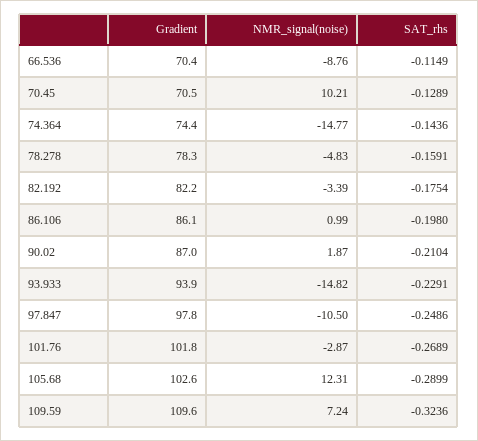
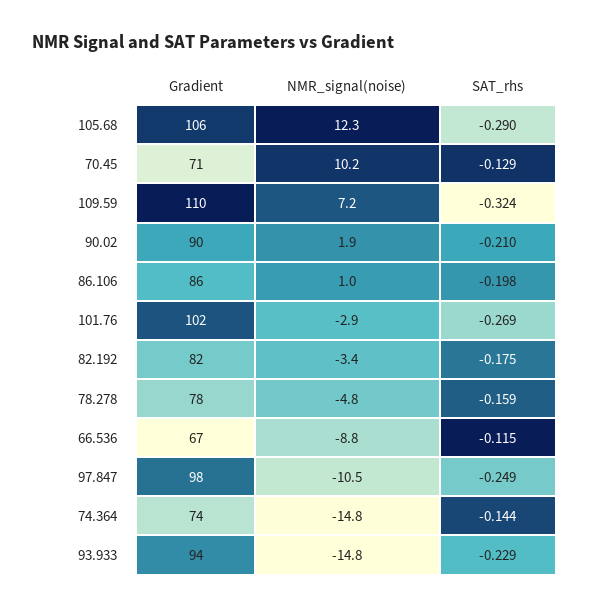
  {
    "Gradient": {
-     "66.536": 70.4,
+     "66.536": 67,
      "70.45": 70.5,
      "74.364": 74.4,
      "78.278": 78.3,
      "82.192": 82.2,
      "86.106": 86.1,
-     "90.02": 87,
+     "90.02": 90,
      "93.933": 93.9,
      "97.847": 97.8,
      "101.76": 101.8,
-     "105.68": 102.6,
+     "105.68": 106,
      "109.59": 109.6
    },
    "NMR_signal(noise)": {
      "66.536": -8.76,
      "70.45": 10.21,
      "74.364": -14.77,
      "78.278": -4.83,
      "82.192": -3.39,
      "86.106": 0.99,
      "90.02": 1.87,
      "93.933": -14.82,
      "97.847": -10.5,
      "101.76": -2.87,
      "105.68": 12.31,
      "109.59": 7.24
    },
    "SAT_rhs": {
      "66.536": -0.1149,
      "70.45": -0.1289,
      "74.364": -0.1436,
      "78.278": -0.1591,
      "82.192": -0.1754,
      "86.106": -0.198,
      "90.02": -0.2104,
      "93.933": -0.2291,
      "97.847": -0.2486,
      "101.76": -0.2689,
      "105.68": -0.2899,
      "109.59": -0.3236
    }
  }

